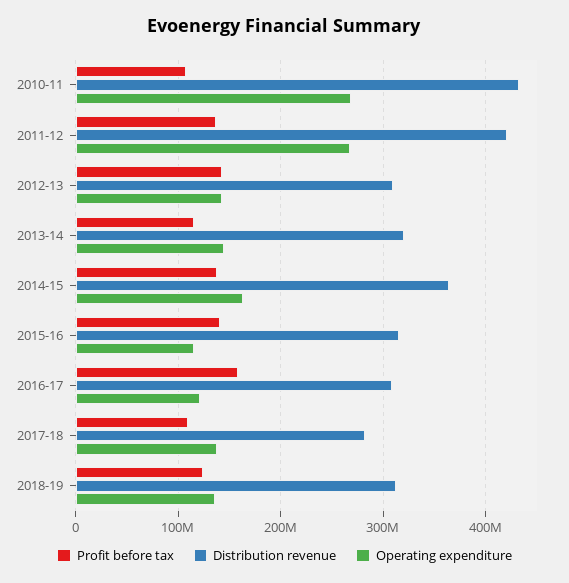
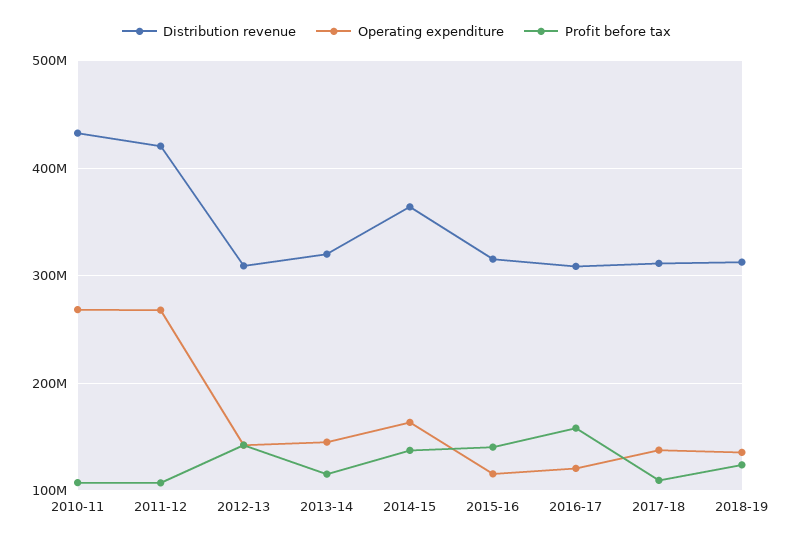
  {
    "Profit before tax": {
      "2010-11": 110000000,
-     "2011-12": 140000000,
+     "2011-12": 110000000,
      "2012-13": 140000000,
      "2013-14": 120000000,
      "2014-15": 140000000,
      "2015-16": 140000000,
      "2016-17": 160000000,
      "2017-18": 110000000,
      "2018-19": 120000000
    },
    "Distribution revenue": {
      "2010-11": 430000000,
      "2011-12": 420000000,
      "2012-13": 310000000,
      "2013-14": 320000000,
      "2014-15": 360000000,
      "2015-16": 320000000,
      "2016-17": 310000000,
-     "2017-18": 280000000,
+     "2017-18": 310000000,
      "2018-19": 310000000
    },
    "Operating expenditure": {
      "2010-11": 270000000,
      "2011-12": 270000000,
      "2012-13": 140000000,
      "2013-14": 150000000,
      "2014-15": 160000000,
      "2015-16": 120000000,
      "2016-17": 120000000,
      "2017-18": 140000000,
      "2018-19": 140000000
    }
  }

